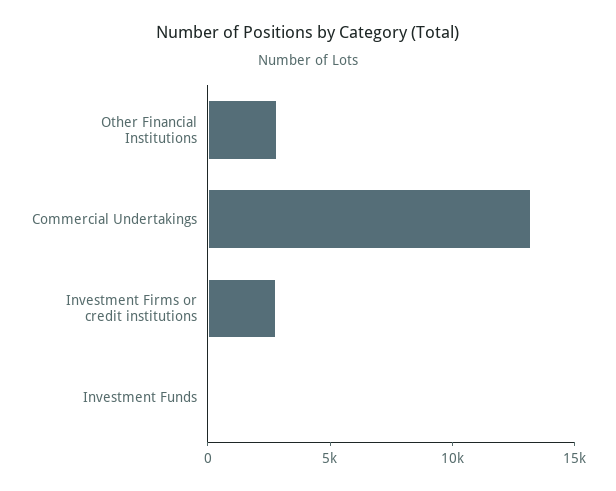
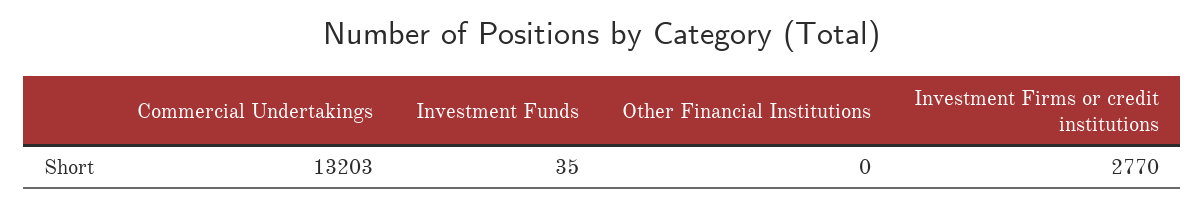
  {
-   "Other Financial Institutions": 3000,
+   "Other Financial Institutions": 0,
    "Commercial Undertakings": 13203,
    "Investment Firms or credit institutions": 2770,
    "Investment Funds": 35
  }

